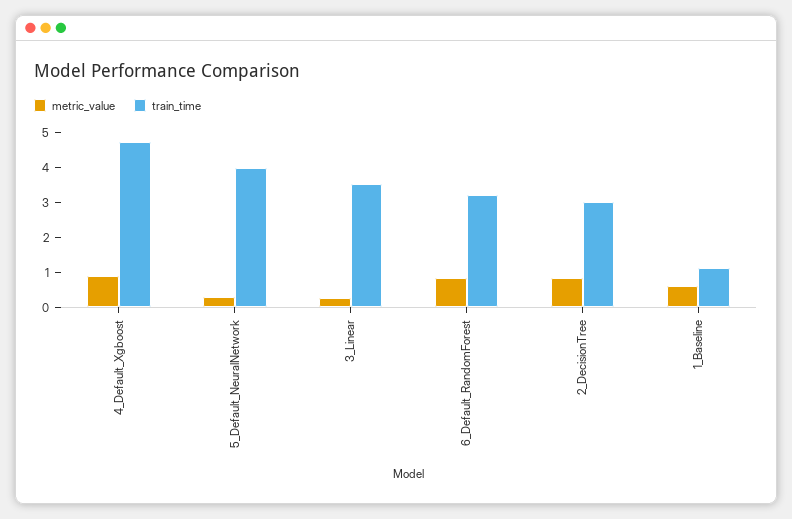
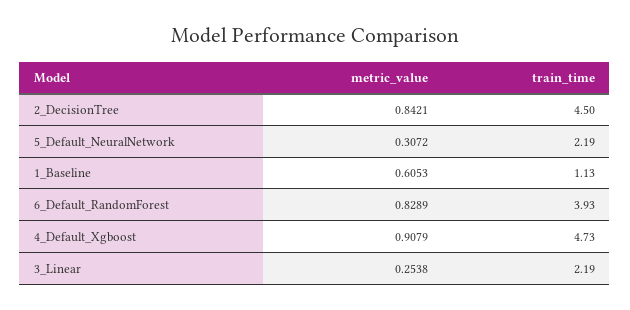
  {
    "metric_value": {
      "4_Default_Xgboost": 0.9079,
      "5_Default_NeuralNetwork": 0.3072,
      "3_Linear": 0.2538,
      "6_Default_RandomForest": 0.8289,
      "2_DecisionTree": 0.8421,
      "1_Baseline": 0.6053
    },
    "train_time": {
      "4_Default_Xgboost": 4.73,
-     "5_Default_NeuralNetwork": 4,
+     "5_Default_NeuralNetwork": 2.19,
-     "3_Linear": 3.5,
+     "3_Linear": 2.19,
-     "6_Default_RandomForest": 3.25,
+     "6_Default_RandomForest": 3.93,
-     "2_DecisionTree": 3,
+     "2_DecisionTree": 4.5,
      "1_Baseline": 1.13
    }
  }

